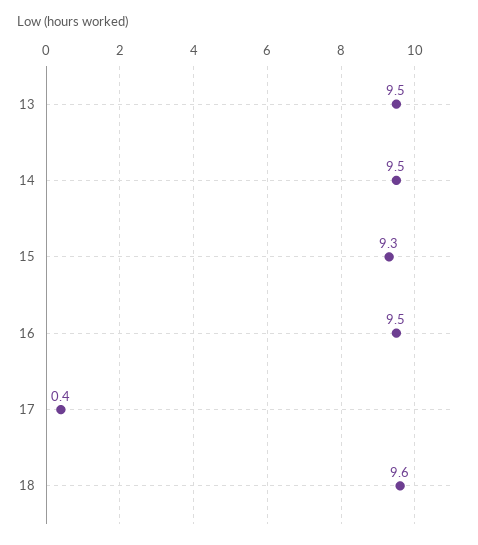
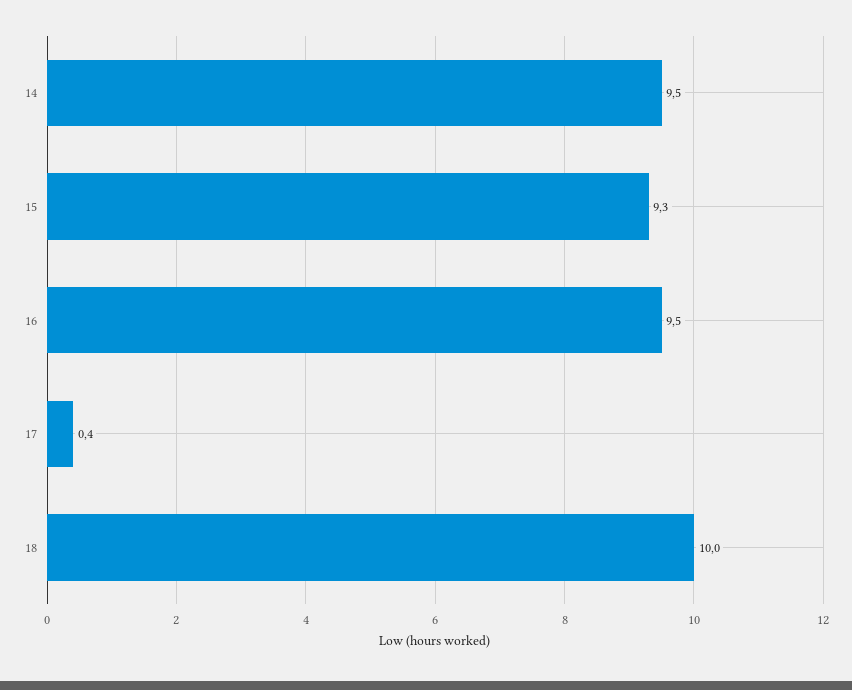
  {
-   "13": 9.5,
    "14": 9.5,
    "15": 9.3,
    "16": 9.5,
    "17": 0.4,
-   "18": 9.6
+   "18": 10
  }

